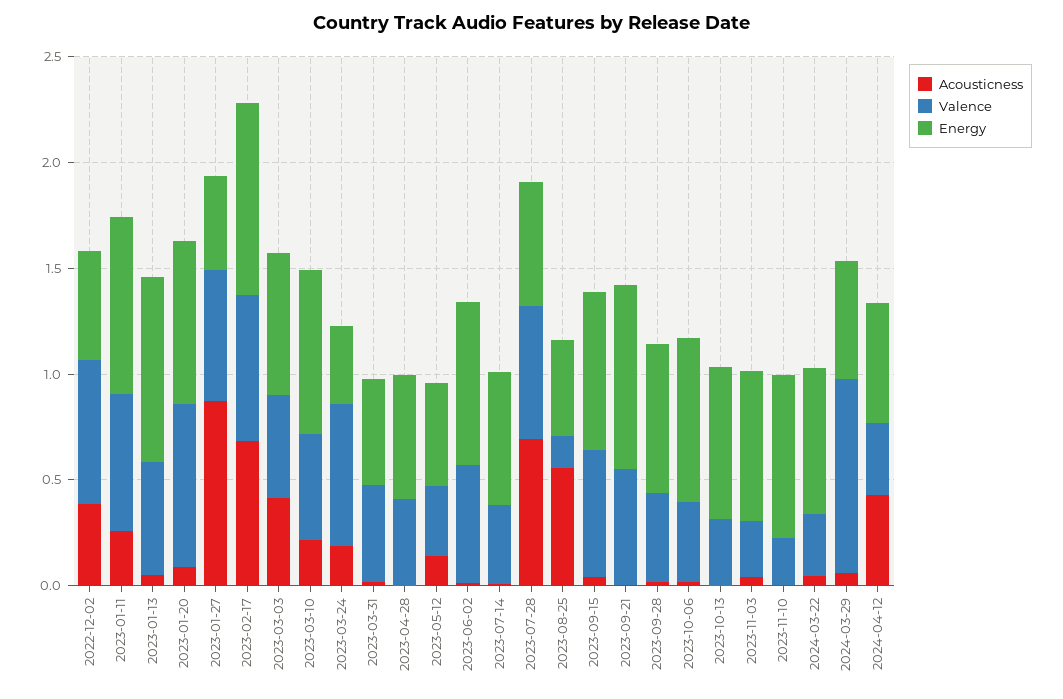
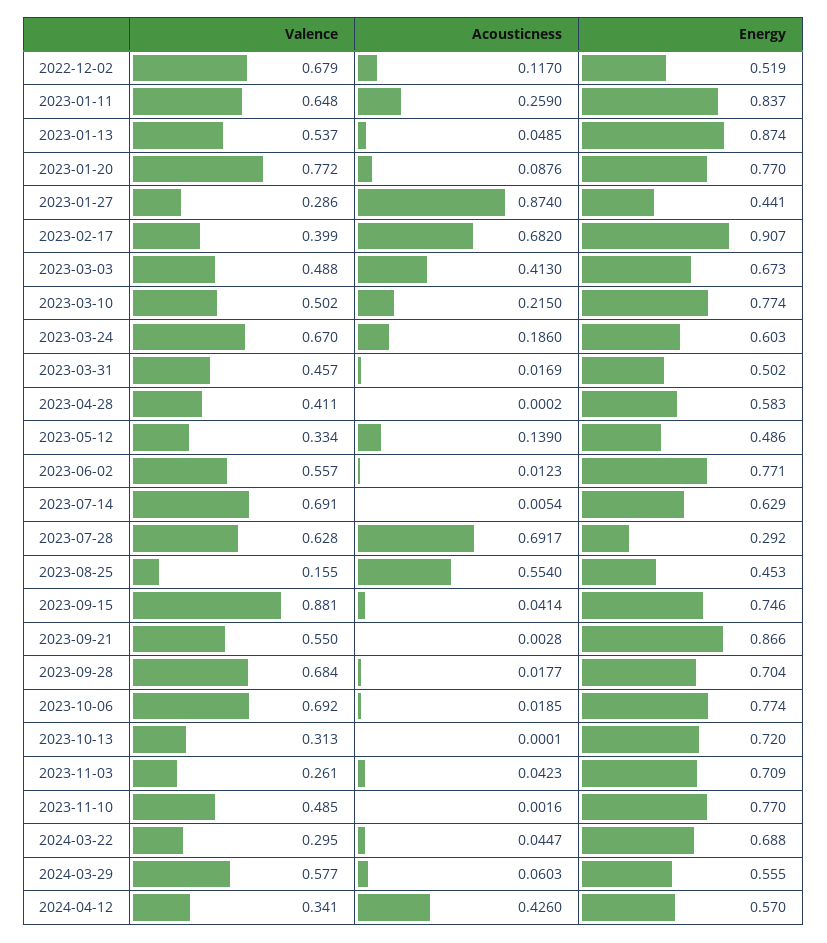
  {
    "Acousticness": {
-     "2022-12-02": 0.4,
+     "2022-12-02": 0.117,
      "2023-01-11": 0.259,
      "2023-01-13": 0.0485,
      "2023-01-20": 0.0876,
      "2023-01-27": 0.874,
      "2023-02-17": 0.682,
      "2023-03-03": 0.413,
      "2023-03-10": 0.215,
      "2023-03-24": 0.186,
      "2023-03-31": 0.0169,
      "2023-04-28": 0.0002,
      "2023-05-12": 0.139,
      "2023-06-02": 0.0123,
      "2023-07-14": 0.0054,
      "2023-07-28": 0.6917,
      "2023-08-25": 0.554,
      "2023-09-15": 0.0414,
      "2023-09-21": 0.0028,
      "2023-09-28": 0.0177,
      "2023-10-06": 0.0185,
      "2023-10-13": 0.0001,
      "2023-11-03": 0.0423,
      "2023-11-10": 0.0016,
      "2024-03-22": 0.0447,
      "2024-03-29": 0.0603,
      "2024-04-12": 0.426
    },
    "Valence": {
      "2022-12-02": 0.679,
      "2023-01-11": 0.648,
      "2023-01-13": 0.537,
      "2023-01-20": 0.772,
-     "2023-01-27": 0.6,
+     "2023-01-27": 0.286,
-     "2023-02-17": 0.7,
+     "2023-02-17": 0.399,
      "2023-03-03": 0.488,
      "2023-03-10": 0.502,
      "2023-03-24": 0.67,
      "2023-03-31": 0.457,
      "2023-04-28": 0.411,
      "2023-05-12": 0.334,
      "2023-06-02": 0.557,
-     "2023-07-14": 0.4,
+     "2023-07-14": 0.691,
      "2023-07-28": 0.628,
      "2023-08-25": 0.155,
-     "2023-09-15": 0.6,
+     "2023-09-15": 0.881,
      "2023-09-21": 0.55,
-     "2023-09-28": 0.4,
+     "2023-09-28": 0.684,
-     "2023-10-06": 0.4,
+     "2023-10-06": 0.692,
      "2023-10-13": 0.313,
      "2023-11-03": 0.261,
-     "2023-11-10": 0.2,
+     "2023-11-10": 0.485,
      "2024-03-22": 0.295,
-     "2024-03-29": 0.9,
+     "2024-03-29": 0.577,
      "2024-04-12": 0.341
    },
    "Energy": {
      "2022-12-02": 0.519,
      "2023-01-11": 0.837,
      "2023-01-13": 0.874,
      "2023-01-20": 0.77,
      "2023-01-27": 0.441,
      "2023-02-17": 0.907,
      "2023-03-03": 0.673,
      "2023-03-10": 0.774,
-     "2023-03-24": 0.4,
+     "2023-03-24": 0.603,
      "2023-03-31": 0.502,
      "2023-04-28": 0.583,
      "2023-05-12": 0.486,
      "2023-06-02": 0.771,
      "2023-07-14": 0.629,
-     "2023-07-28": 0.6,
+     "2023-07-28": 0.292,
      "2023-08-25": 0.453,
      "2023-09-15": 0.746,
      "2023-09-21": 0.866,
      "2023-09-28": 0.704,
      "2023-10-06": 0.774,
      "2023-10-13": 0.72,
      "2023-11-03": 0.709,
      "2023-11-10": 0.77,
      "2024-03-22": 0.688,
      "2024-03-29": 0.555,
      "2024-04-12": 0.57
    }
  }

